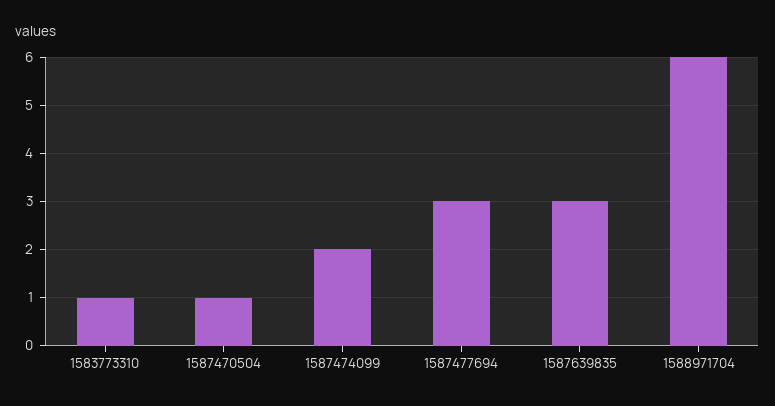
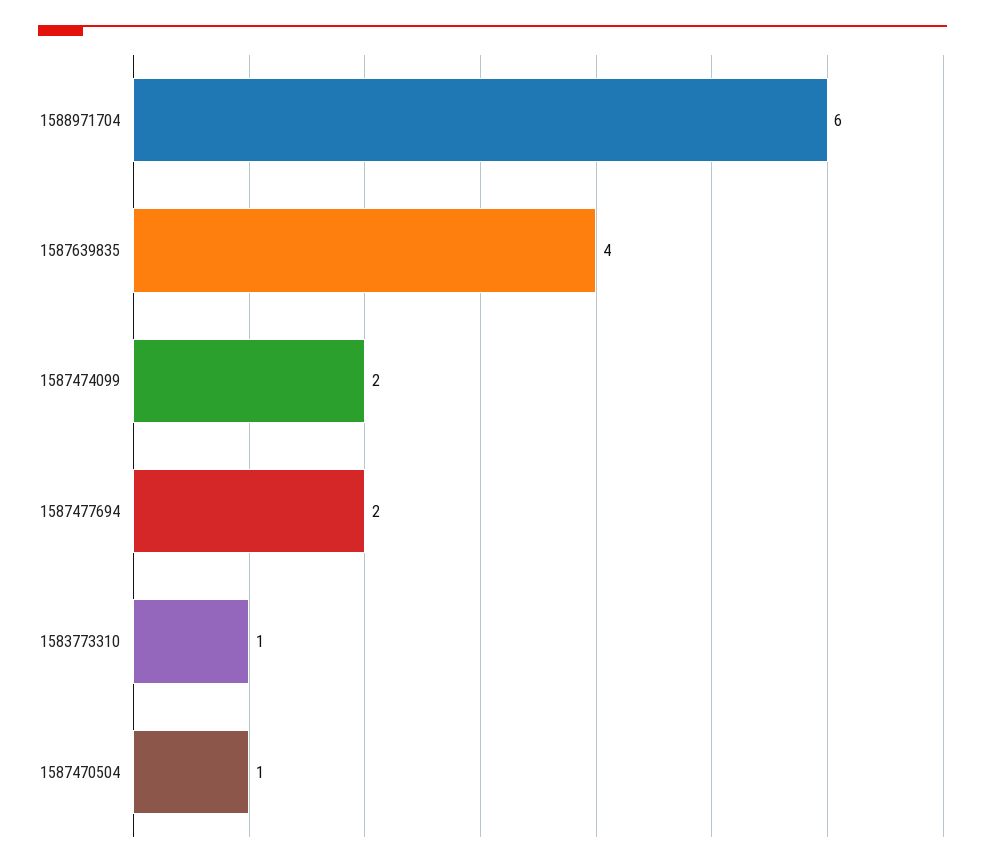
  {
    "1583773310": 1,
    "1587470504": 1,
    "1587474099": 2,
-   "1587477694": 3,
+   "1587477694": 2,
-   "1587639835": 3,
+   "1587639835": 4,
    "1588971704": 6
  }

